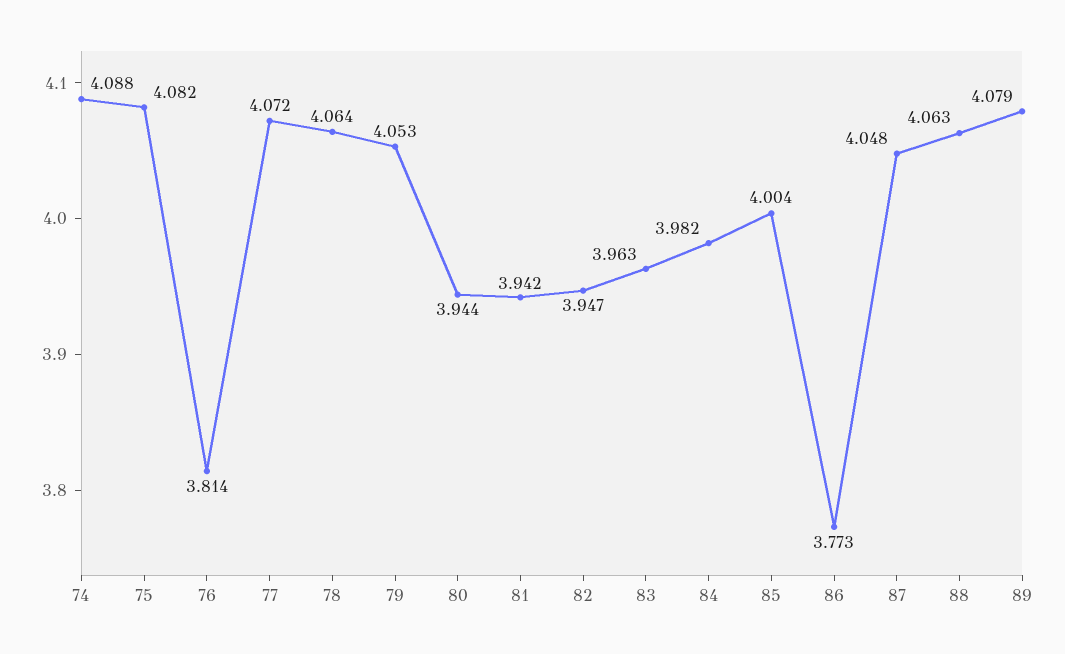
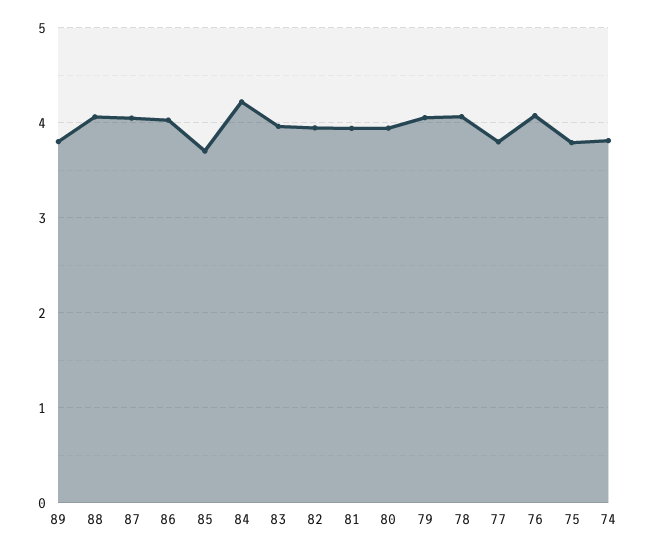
  {
-   "74": 4.088,
+   "74": 3.8,
-   "75": 4.082,
+   "75": 3.8,
-   "76": 3.814,
+   "76": 4.1,
-   "77": 4.072,
+   "77": 3.8,
    "78": 4.064,
    "79": 4.053,
    "80": 3.944,
    "81": 3.942,
    "82": 3.947,
    "83": 3.963,
-   "84": 3.982,
+   "84": 4.2,
-   "85": 4.004,
+   "85": 3.7,
-   "86": 3.773,
+   "86": 4,
    "87": 4.048,
    "88": 4.063,
-   "89": 4.079
+   "89": 3.8
  }

